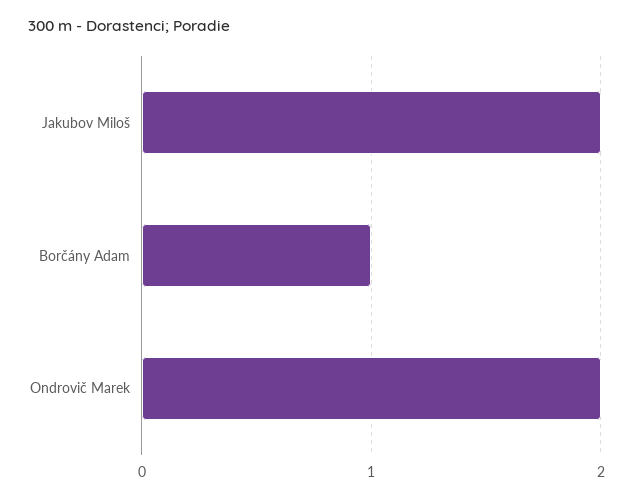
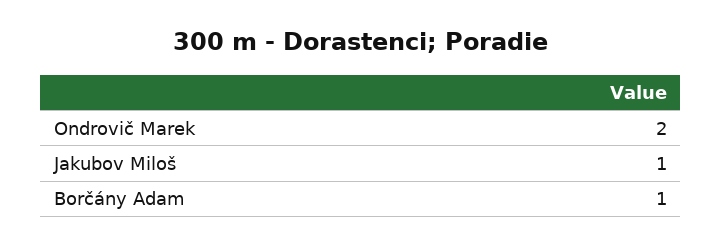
  {
-   "Jakubov Miloš": 2,
+   "Jakubov Miloš": 1,
    "Borčány Adam": 1,
    "Ondrovič Marek": 2
  }

